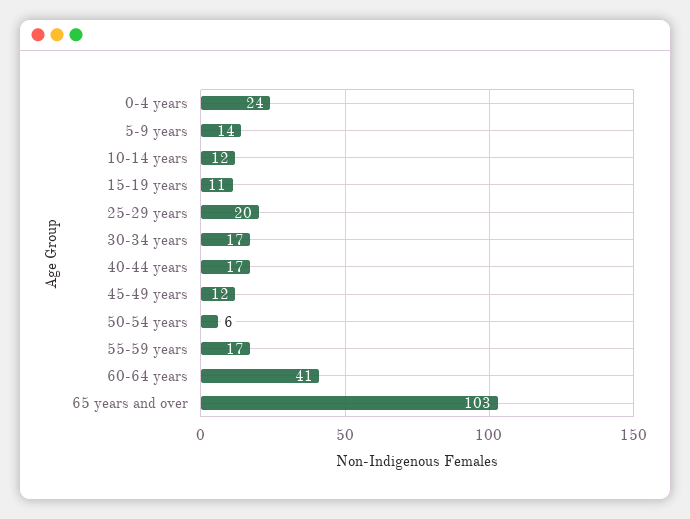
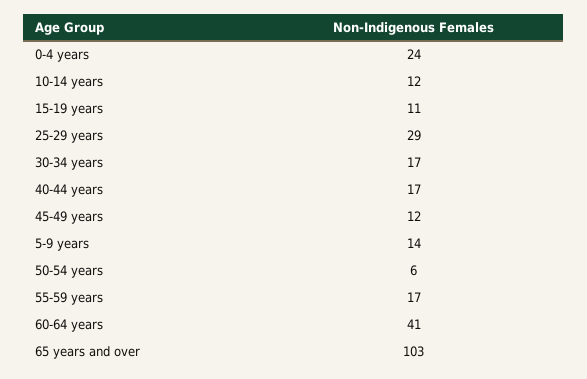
  {
    "0-4 years": 24,
    "5-9 years": 14,
    "10-14 years": 12,
    "15-19 years": 11,
-   "25-29 years": 20,
+   "25-29 years": 29,
    "30-34 years": 17,
    "40-44 years": 17,
    "45-49 years": 12,
    "50-54 years": 6,
    "55-59 years": 17,
    "60-64 years": 41,
    "65 years and over": 103
  }

